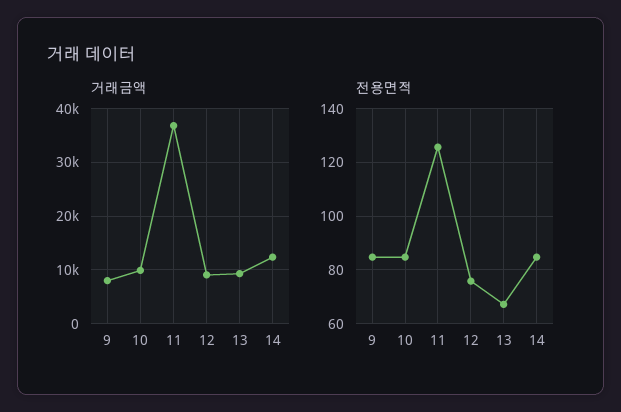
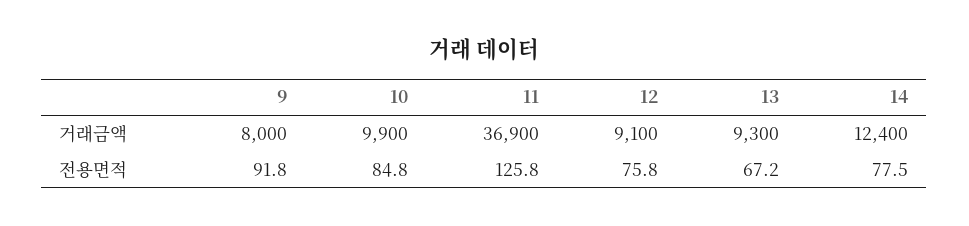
  {
    "거래금액": {
      "9": 8000,
      "10": 9900,
      "11": 36900,
      "12": 9100,
      "13": 9300,
      "14": 12400
    },
    "전용면적": {
-     "9": 85,
+     "9": 91.8,
      "10": 84.8,
      "11": 125.8,
      "12": 75.8,
      "13": 67.2,
-     "14": 85
+     "14": 77.5
    }
  }

